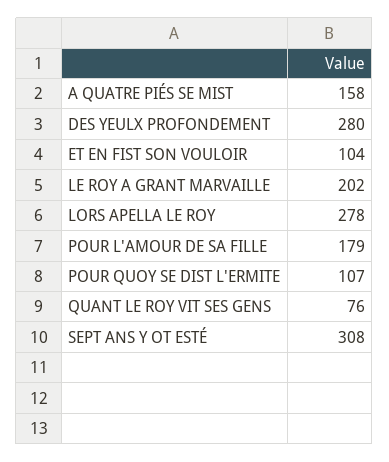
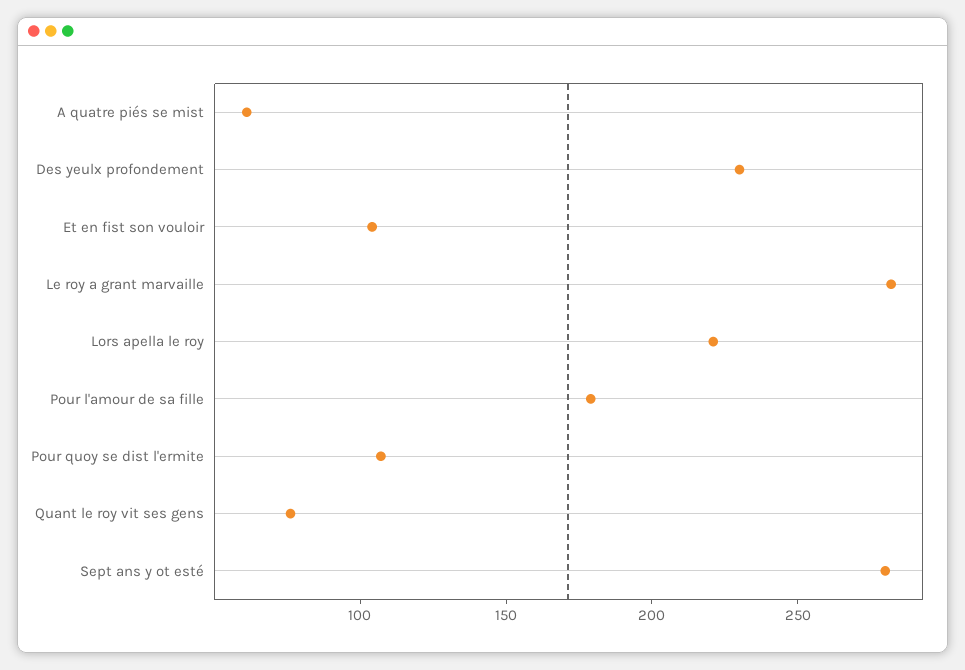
  {
-   "A QUATRE PIÉS SE MIST": 158,
+   "A QUATRE PIÉS SE MIST": 60,
-   "DES YEULX PROFONDEMENT": 280,
+   "DES YEULX PROFONDEMENT": 230,
    "ET EN FIST SON VOULOIR": 104,
-   "LE ROY A GRANT MARVAILLE": 202,
+   "LE ROY A GRANT MARVAILLE": 280,
-   "LORS APELLA LE ROY": 278,
+   "LORS APELLA LE ROY": 220,
    "POUR L'AMOUR DE SA FILLE": 179,
    "POUR QUOY SE DIST L'ERMITE": 107,
    "QUANT LE ROY VIT SES GENS": 76,
-   "SEPT ANS Y OT ESTÉ": 308
+   "SEPT ANS Y OT ESTÉ": 280
  }

